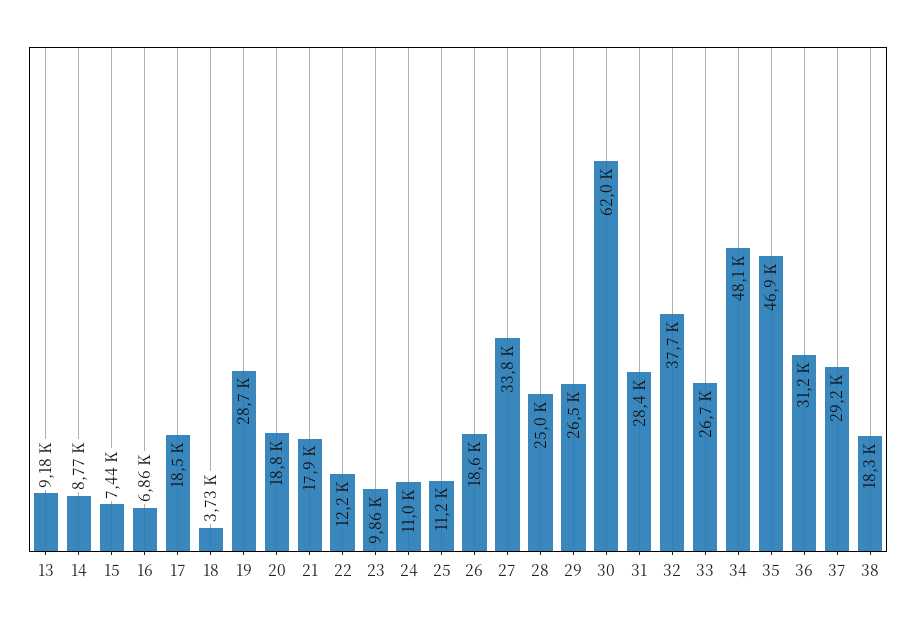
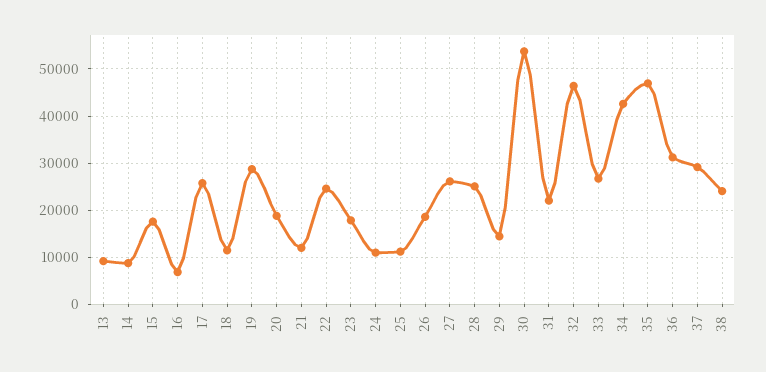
  {
    "13": 9180,
    "14": 8770,
-   "15": 7440,
+   "15": 18000,
    "16": 6860,
-   "17": 18500,
+   "17": 26000,
-   "18": 3730,
+   "18": 12000,
    "19": 28700,
    "20": 18800,
-   "21": 17900,
+   "21": 12000,
-   "22": 12200,
+   "22": 24000,
-   "23": 9860,
+   "23": 18000,
    "24": 11000,
    "25": 11200,
    "26": 18600,
-   "27": 33800,
+   "27": 26000,
    "28": 25000,
-   "29": 26500,
+   "29": 14000,
-   "30": 62000,
+   "30": 54000,
-   "31": 28400,
+   "31": 22000,
-   "32": 37700,
+   "32": 46000,
    "33": 26700,
-   "34": 48100,
+   "34": 42000,
    "35": 46900,
    "36": 31200,
    "37": 29200,
-   "38": 18300
+   "38": 24000
  }

